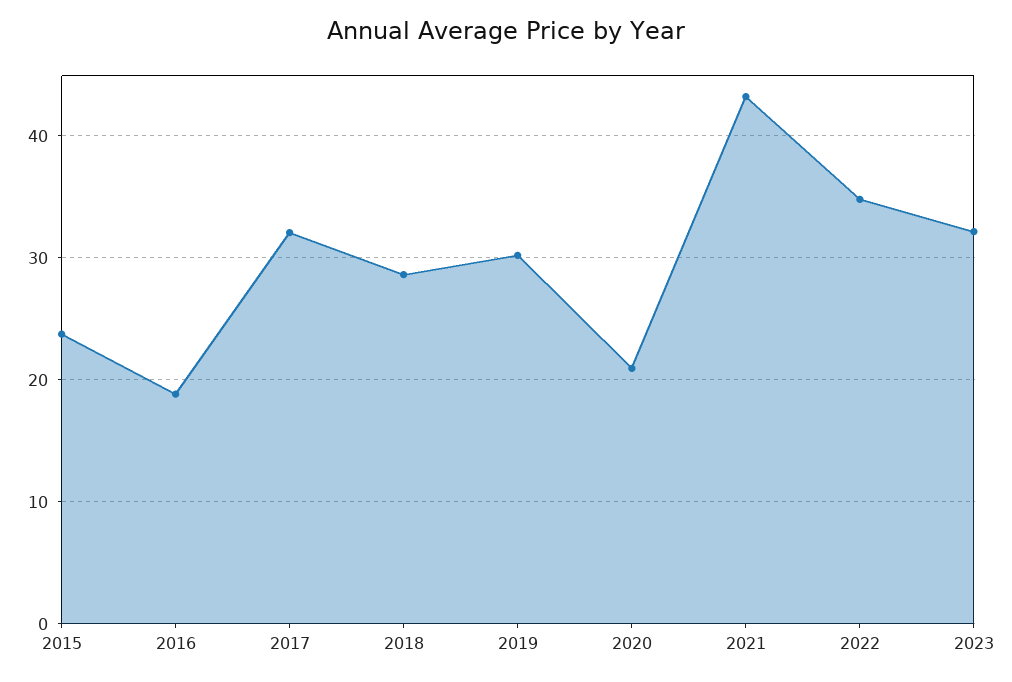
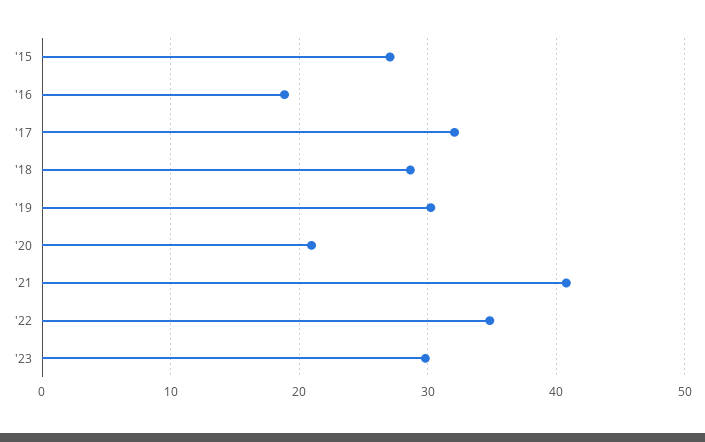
  {
-   "2015": 24,
+   "2015": 27,
    "2016": 19,
    "2017": 32,
    "2018": 29,
    "2019": 30,
    "2020": 21,
-   "2021": 43,
+   "2021": 41,
    "2022": 35,
-   "2023": 32
+   "2023": 30
  }

